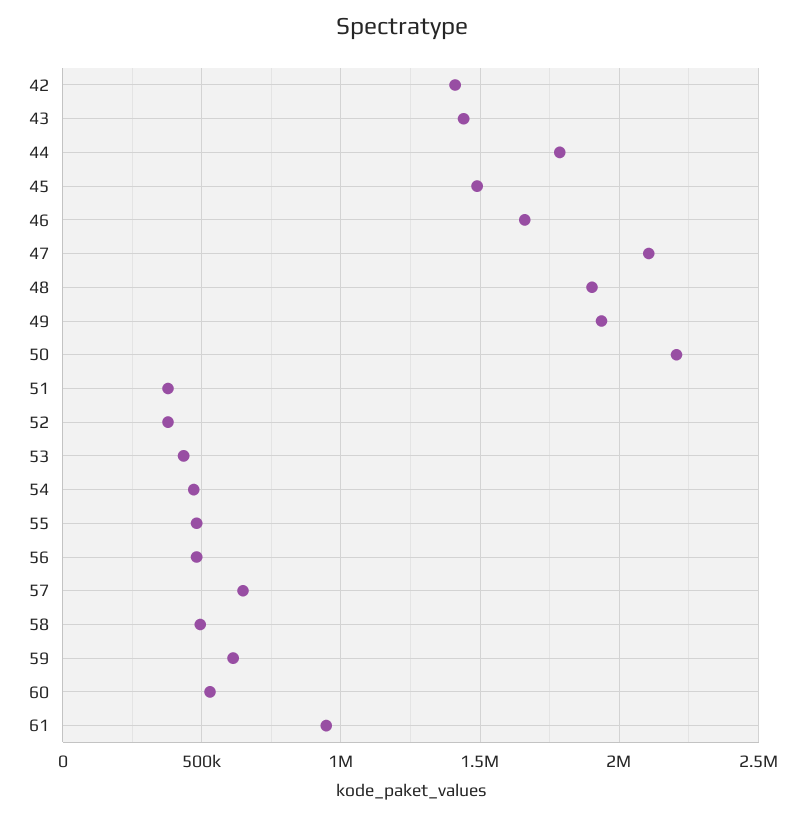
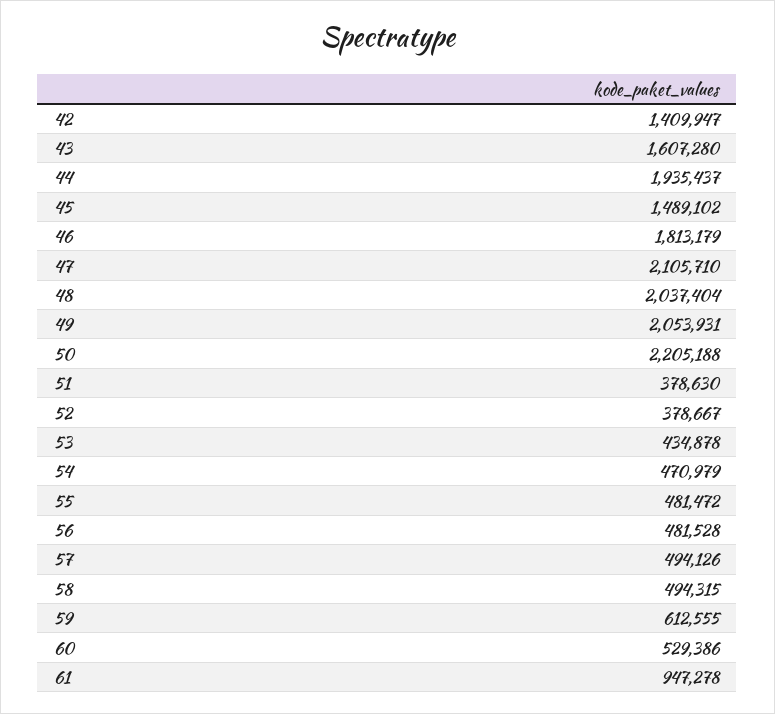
  {
    "42": 1409947,
-   "43": 1450000,
+   "43": 1607280,
-   "44": 1800000,
+   "44": 1935437,
    "45": 1489102,
-   "46": 1650000,
+   "46": 1813179,
    "47": 2105710,
-   "48": 1900000,
+   "48": 2037404,
-   "49": 1950000,
+   "49": 2053931,
    "50": 2205188,
    "51": 378630,
    "52": 378667,
    "53": 434878,
    "54": 470979,
    "55": 481472,
    "56": 481528,
-   "57": 650000,
+   "57": 494126,
    "58": 494315,
    "59": 612555,
    "60": 529386,
    "61": 947278
  }

